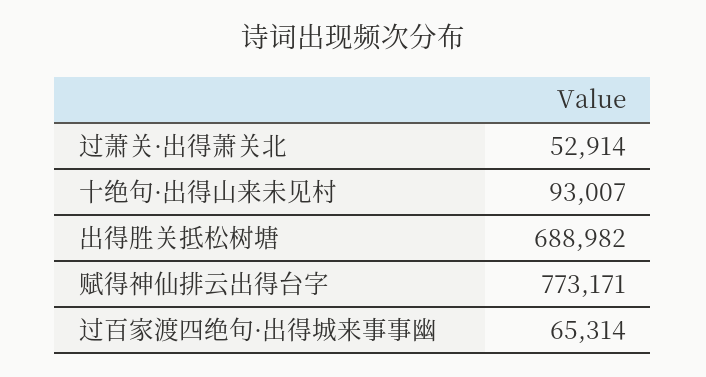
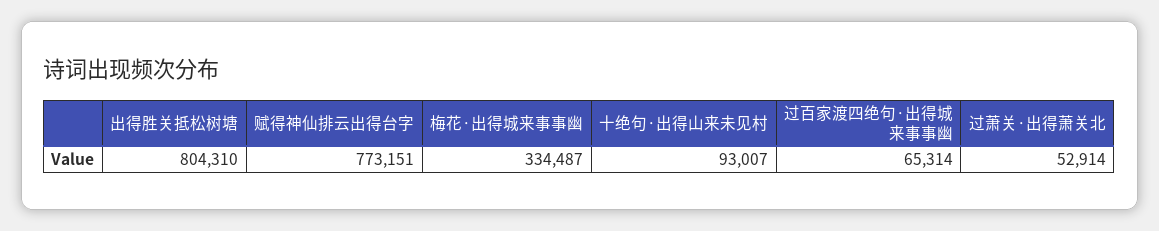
  {
    "过萧关·出得萧关北": 52914,
    "十绝句·出得山来未见村": 93007,
-   "出得胜关抵松树塘": 688982,
+   "出得胜关抵松树塘": 804310,
-   "赋得神仙排云出得台字": 773171,
+   "赋得神仙排云出得台字": 773151,
-   "过百家渡四绝句·出得城来事事幽": 65314
+   "过百家渡四绝句·出得城来事事幽": 65314,
+   "梅花·出得城来事事幽": 334487
  }

